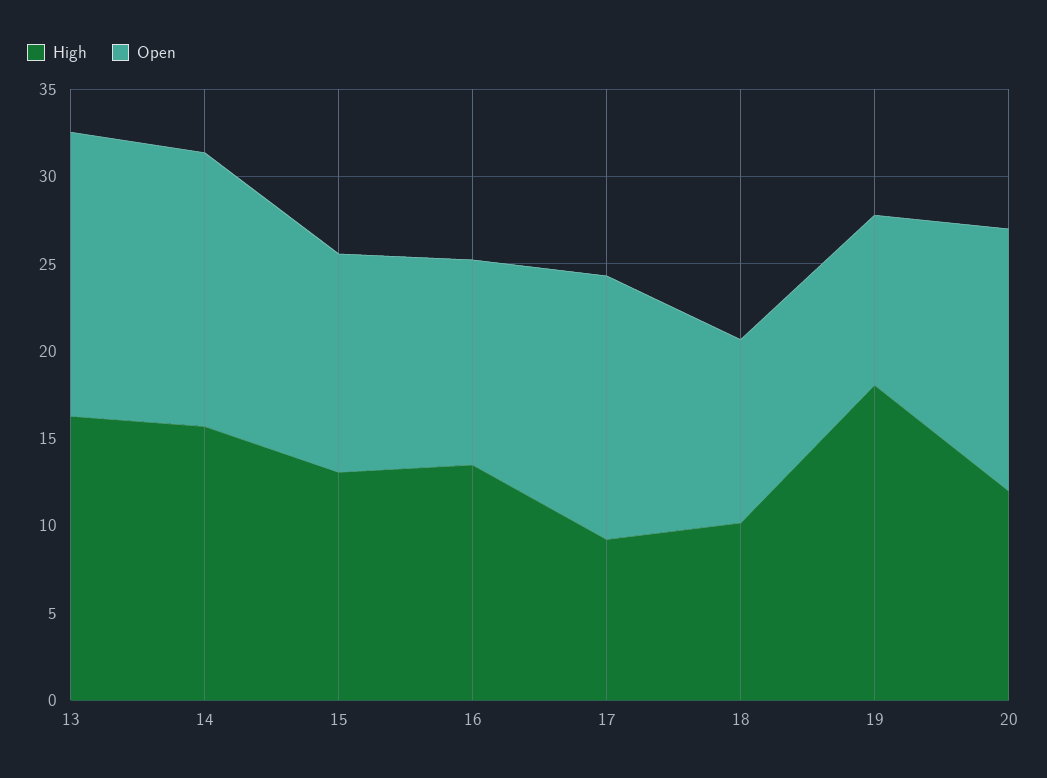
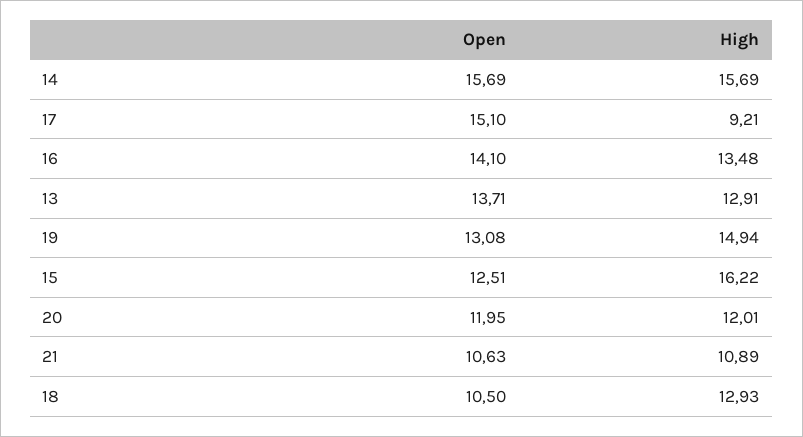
  {
    "High": {
-     "13": 16,
+     "13": 12.91,
      "14": 15.69,
-     "15": 13,
+     "15": 16.22,
      "16": 13.48,
      "17": 9.21,
-     "18": 10,
+     "18": 12.93,
-     "19": 18,
+     "19": 14.94,
-     "20": 12.01
+     "20": 12.01,
+     "21": 10.89
    },
    "Open": {
-     "13": 16,
+     "13": 13.71,
      "14": 15.69,
      "15": 12.51,
-     "16": 12,
+     "16": 14.1,
      "17": 15.1,
      "18": 10.5,
-     "19": 10,
+     "19": 13.08,
-     "20": 15
+     "20": 11.95,
+     "21": 10.63
    }
  }

